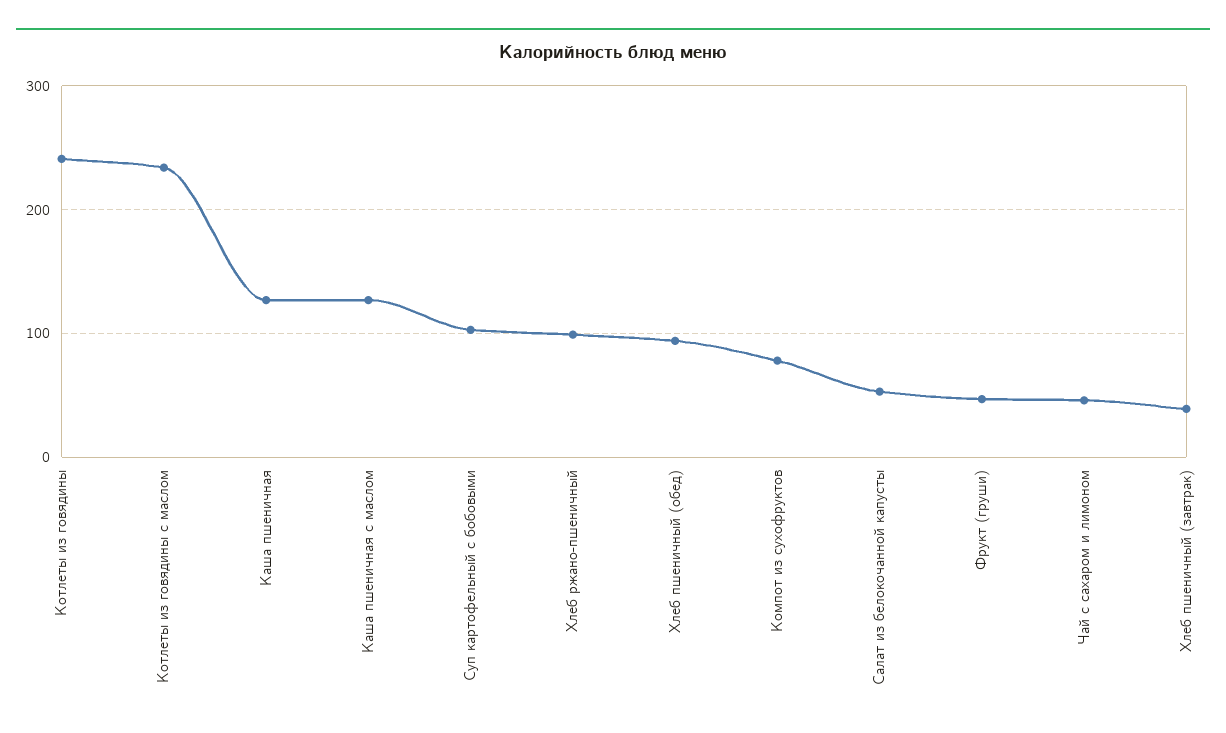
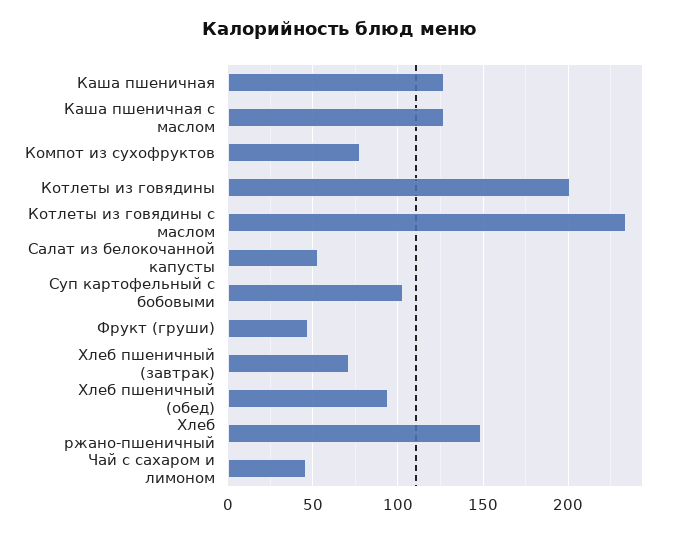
  {
-   "Котлеты из говядины": 240,
+   "Котлеты из говядины": 200,
    "Котлеты из говядины с маслом": 235,
    "Каша пшеничная": 125,
    "Каша пшеничная с маслом": 125,
    "Суп картофельный с бобовыми": 105,
-   "Хлеб ржано-пшеничный": 100,
+   "Хлеб ржано-пшеничный": 150,
    "Хлеб пшеничный (обед)": 95,
    "Компот из сухофруктов": 80,
    "Салат из белокочанной капусты": 55,
    "Фрукт (груши)": 45,
    "Чай с сахаром и лимоном": 45,
-   "Хлеб пшеничный (завтрак)": 40
+   "Хлеб пшеничный (завтрак)": 70
  }

